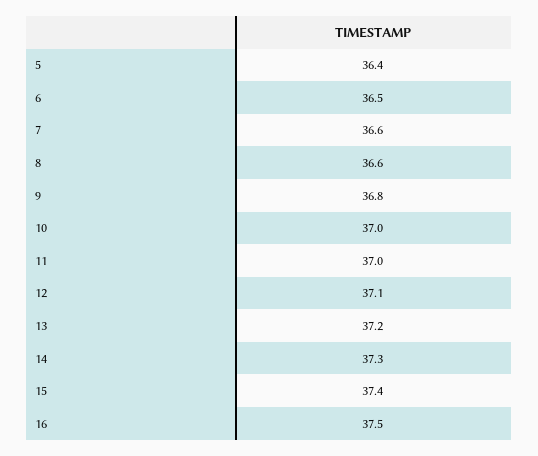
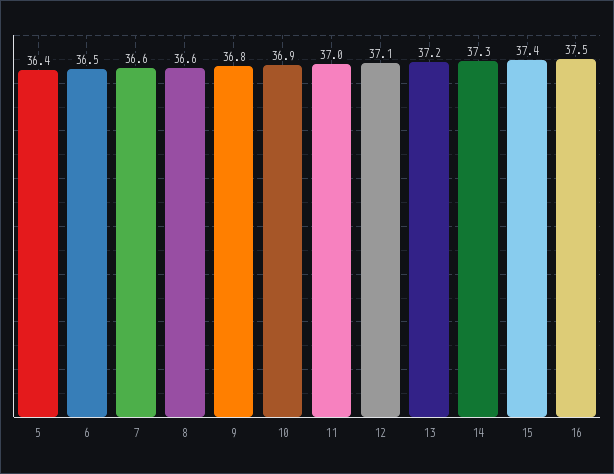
  {
    "5": 36.4,
    "6": 36.5,
    "7": 36.6,
    "8": 36.6,
    "9": 36.8,
-   "10": 37,
+   "10": 36.9,
    "11": 37,
    "12": 37.1,
    "13": 37.2,
    "14": 37.3,
    "15": 37.4,
    "16": 37.5
  }

